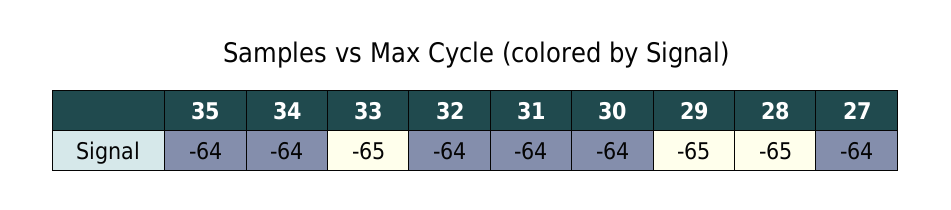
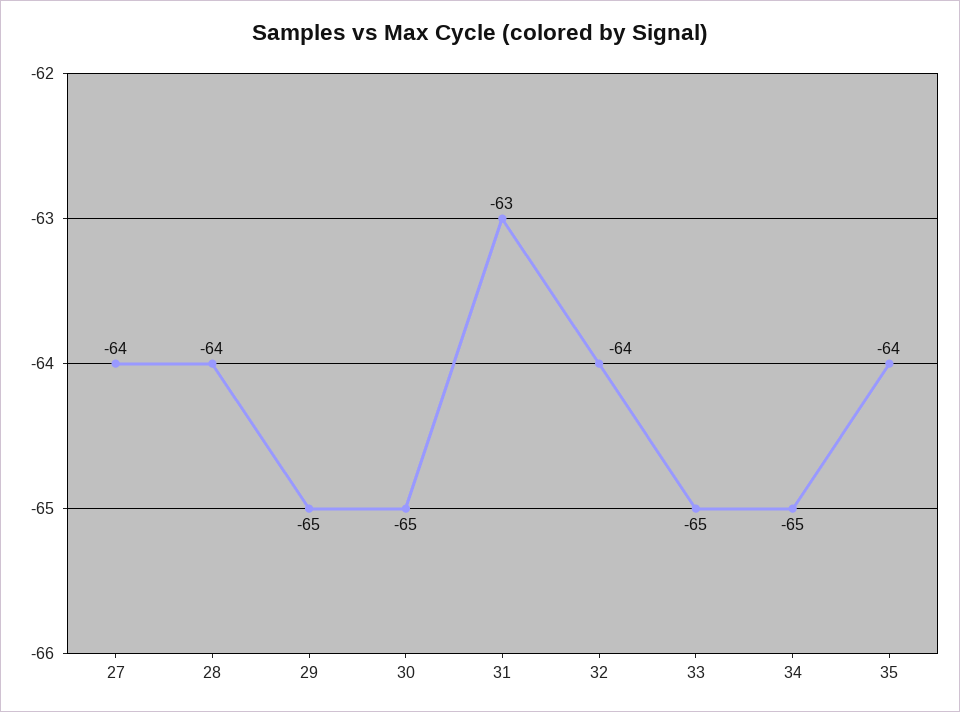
  {
    "35": -64,
-   "34": -64,
+   "34": -65,
    "33": -65,
    "32": -64,
-   "31": -64,
+   "31": -63,
-   "30": -64,
+   "30": -65,
    "29": -65,
-   "28": -65,
+   "28": -64,
    "27": -64
  }

